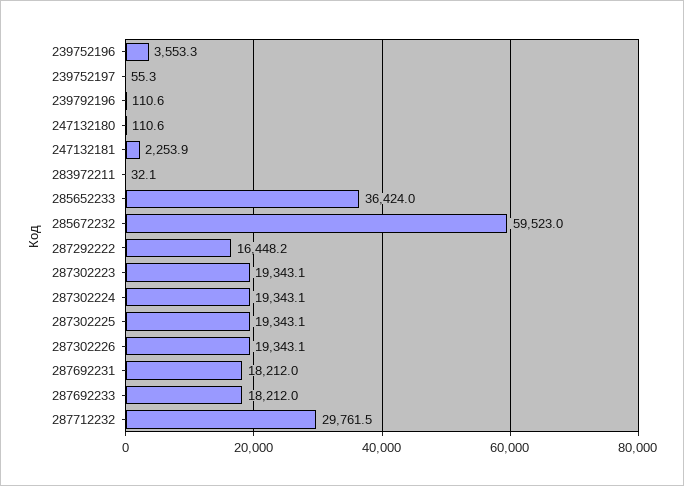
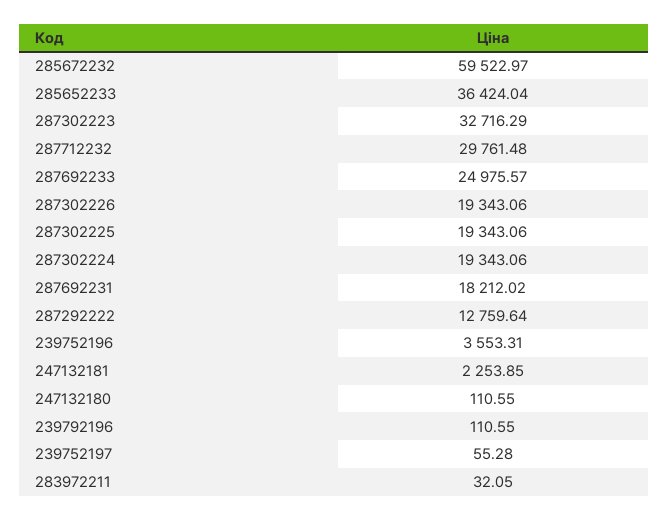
  {
    "239752196": 3553.31,
    "239752197": 55.28,
    "239792196": 110.55,
    "247132180": 110.55,
    "247132181": 2253.85,
    "283972211": 32.05,
    "285652233": 36424.04,
    "285672232": 59522.97,
-   "287292222": 16448.2,
+   "287292222": 12759.64,
-   "287302223": 19343.1,
+   "287302223": 32716.29,
    "287302224": 19343.06,
    "287302225": 19343.06,
    "287302226": 19343.06,
    "287692231": 18212.02,
-   "287692233": 18212,
+   "287692233": 24975.57,
    "287712232": 29761.48
  }

